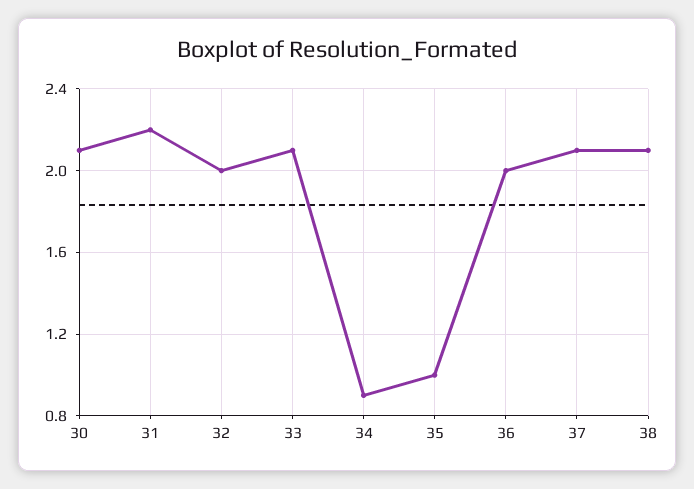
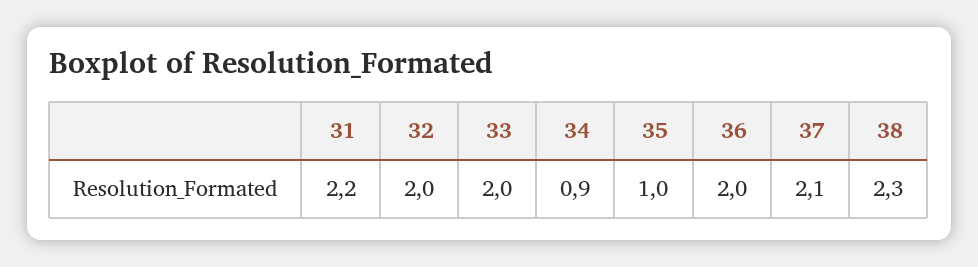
  {
-   "30": 2.1,
    "31": 2.2,
    "32": 2,
-   "33": 2.1,
+   "33": 2,
    "34": 0.9,
    "35": 1,
    "36": 2,
    "37": 2.1,
-   "38": 2.1
+   "38": 2.3
  }

